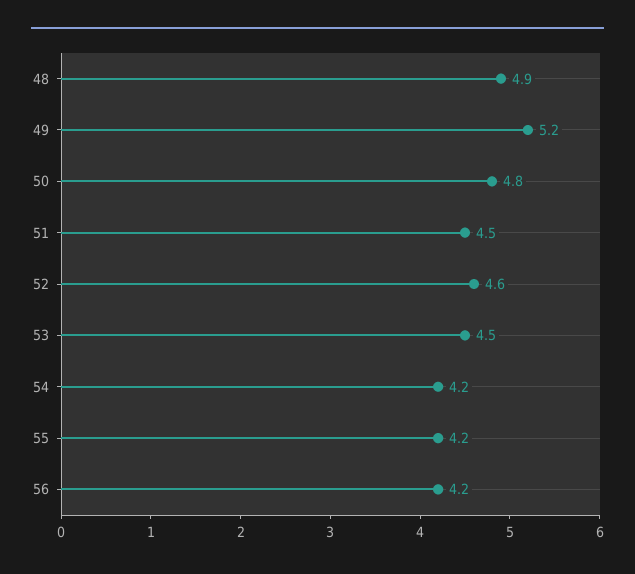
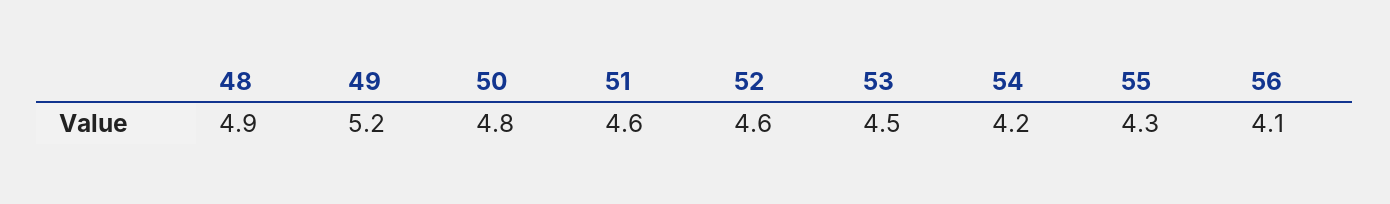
  {
    "48": 4.9,
    "49": 5.2,
    "50": 4.8,
-   "51": 4.5,
+   "51": 4.6,
    "52": 4.6,
    "53": 4.5,
    "54": 4.2,
-   "55": 4.2,
+   "55": 4.3,
-   "56": 4.2
+   "56": 4.1
  }

